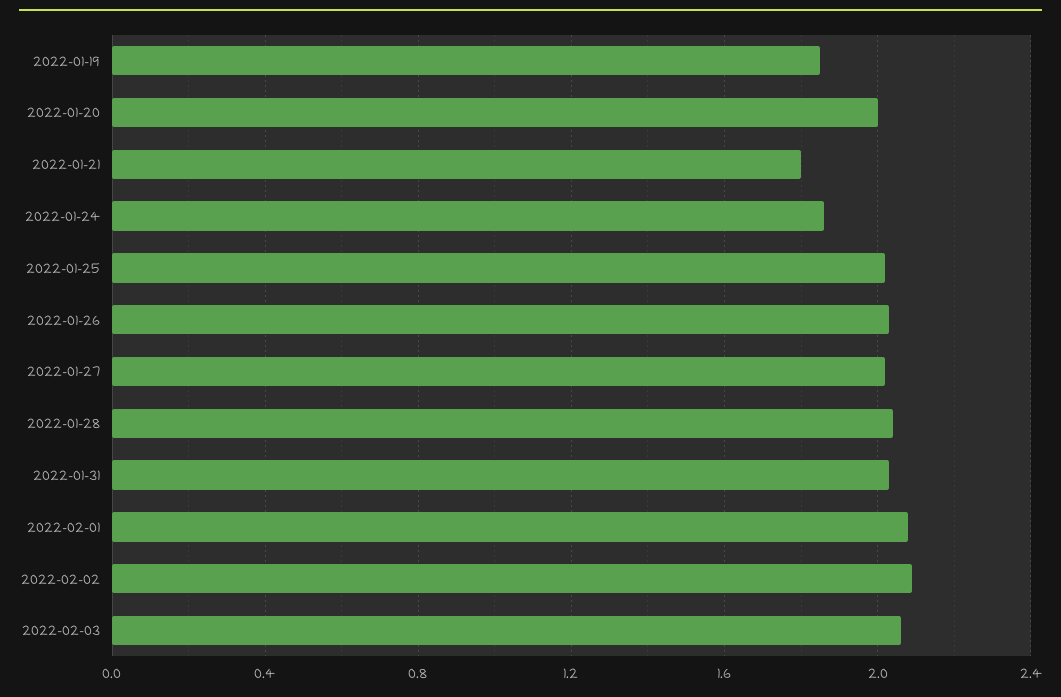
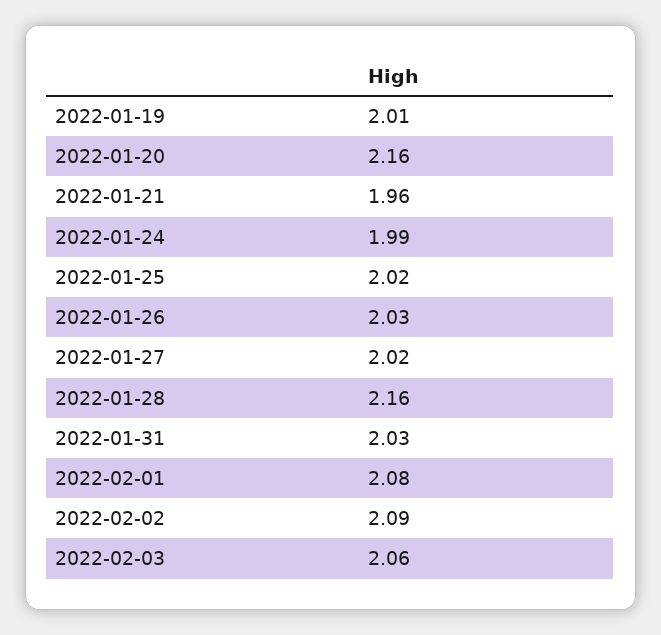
  {
-   "2022-01-19": 1.85,
+   "2022-01-19": 2.01,
-   "2022-01-20": 2,
+   "2022-01-20": 2.16,
-   "2022-01-21": 1.8,
+   "2022-01-21": 1.96,
-   "2022-01-24": 1.85,
+   "2022-01-24": 1.99,
    "2022-01-25": 2.02,
    "2022-01-26": 2.03,
    "2022-01-27": 2.02,
-   "2022-01-28": 2.05,
+   "2022-01-28": 2.16,
    "2022-01-31": 2.03,
    "2022-02-01": 2.08,
    "2022-02-02": 2.09,
    "2022-02-03": 2.06
  }

